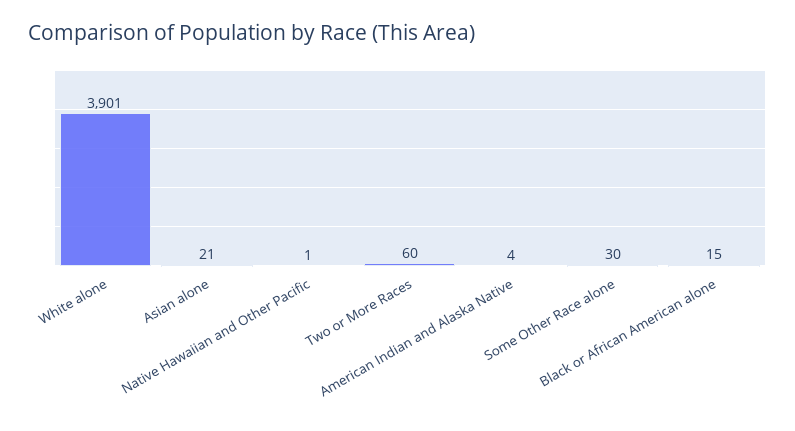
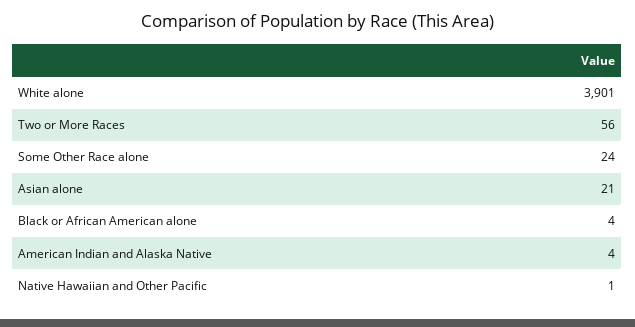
  {
    "White alone": 3901,
    "Asian alone": 21,
    "Native Hawaiian and Other Pacific": 1,
-   "Two or More Races": 60,
+   "Two or More Races": 56,
    "American Indian and Alaska Native": 4,
-   "Some Other Race alone": 30,
+   "Some Other Race alone": 24,
-   "Black or African American alone": 15
+   "Black or African American alone": 4
  }

